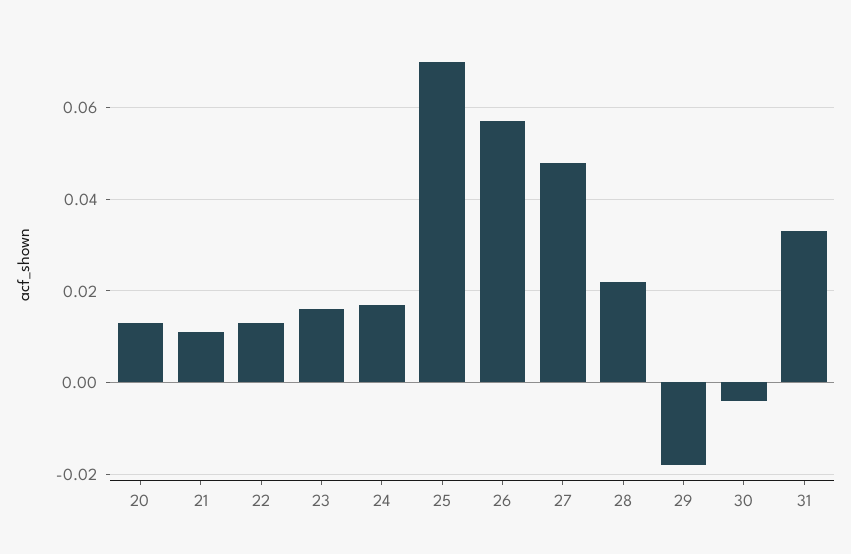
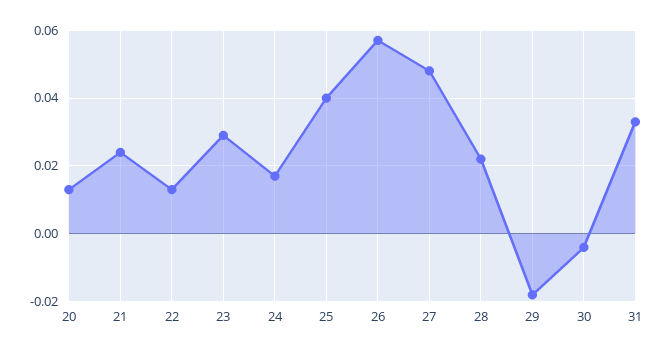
  {
    "20": 0.015,
-   "21": 0.01,
+   "21": 0.025,
    "22": 0.015,
-   "23": 0.015,
+   "23": 0.03,
    "24": 0.015,
-   "25": 0.07,
+   "25": 0.04,
    "26": 0.055,
    "27": 0.05,
    "28": 0.02,
    "29": -0.02,
    "30": -0.005,
    "31": 0.035
  }

